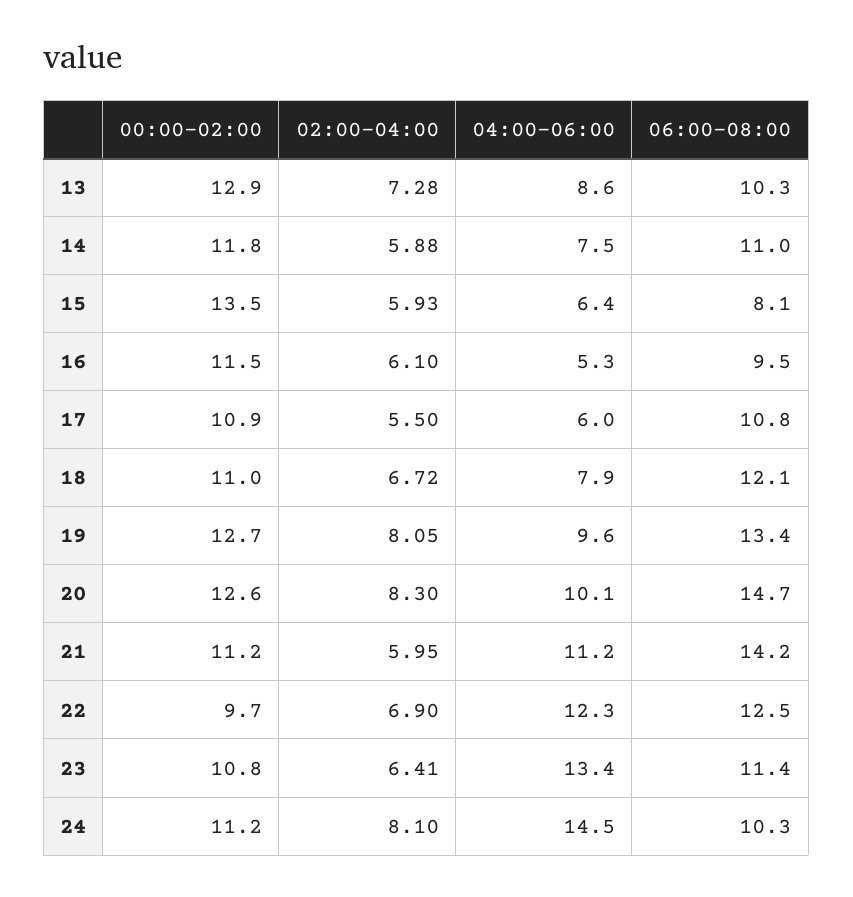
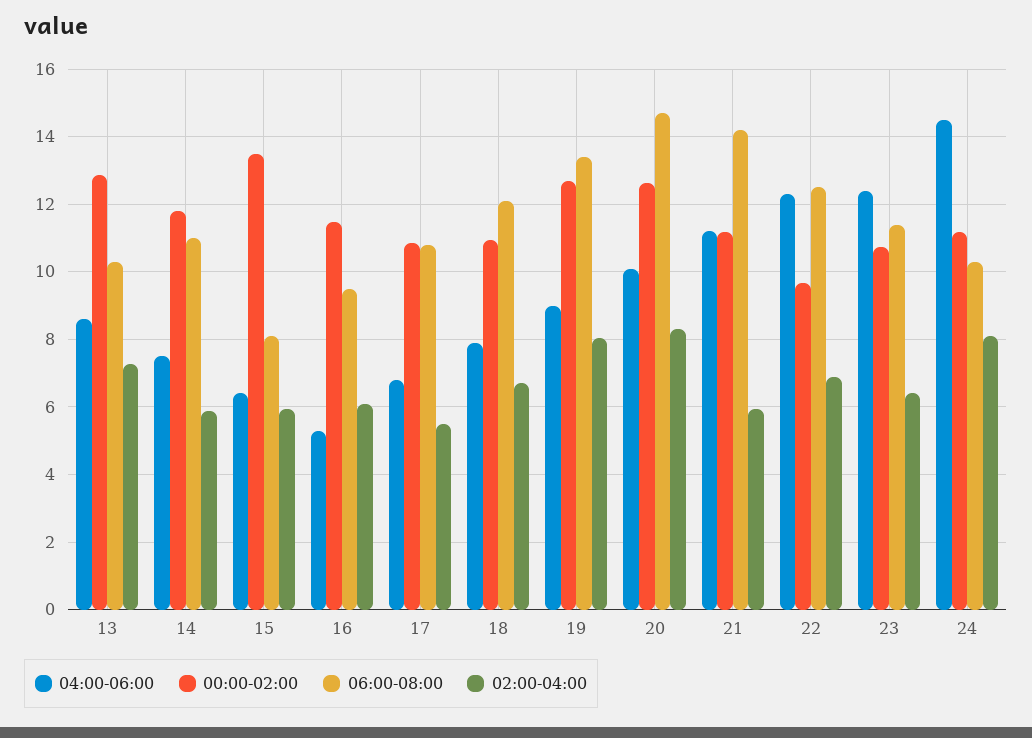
  {
    "00:00-02:00": {
      "13": 12.9,
      "14": 11.8,
      "15": 13.5,
      "16": 11.5,
      "17": 10.9,
      "18": 11,
      "19": 12.7,
      "20": 12.6,
      "21": 11.2,
      "22": 9.7,
      "23": 10.8,
      "24": 11.2
    },
    "02:00-04:00": {
      "13": 7.28,
      "14": 5.88,
      "15": 5.93,
      "16": 6.1,
      "17": 5.5,
      "18": 6.72,
      "19": 8.05,
      "20": 8.3,
      "21": 5.95,
      "22": 6.9,
      "23": 6.41,
      "24": 8.1
    },
    "04:00-06:00": {
      "13": 8.6,
      "14": 7.5,
      "15": 6.4,
      "16": 5.3,
-     "17": 6,
+     "17": 6.8,
      "18": 7.9,
-     "19": 9.6,
+     "19": 9,
      "20": 10.1,
      "21": 11.2,
      "22": 12.3,
-     "23": 13.4,
+     "23": 12.4,
      "24": 14.5
    },
    "06:00-08:00": {
      "13": 10.3,
      "14": 11,
      "15": 8.1,
      "16": 9.5,
      "17": 10.8,
      "18": 12.1,
      "19": 13.4,
      "20": 14.7,
      "21": 14.2,
      "22": 12.5,
      "23": 11.4,
      "24": 10.3
    }
  }

